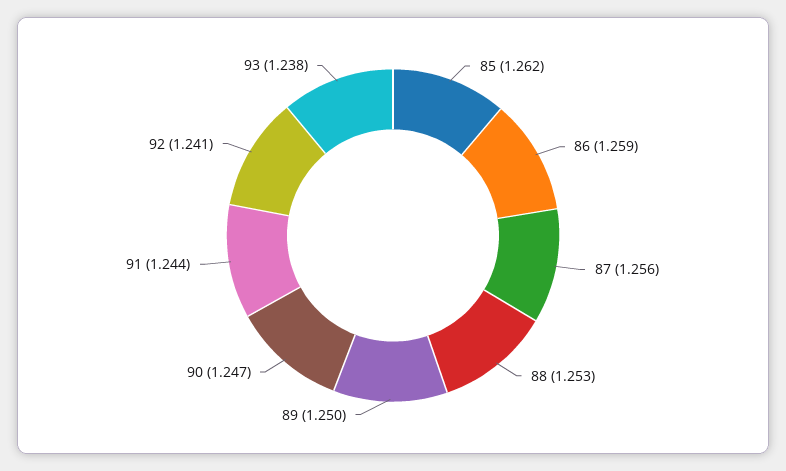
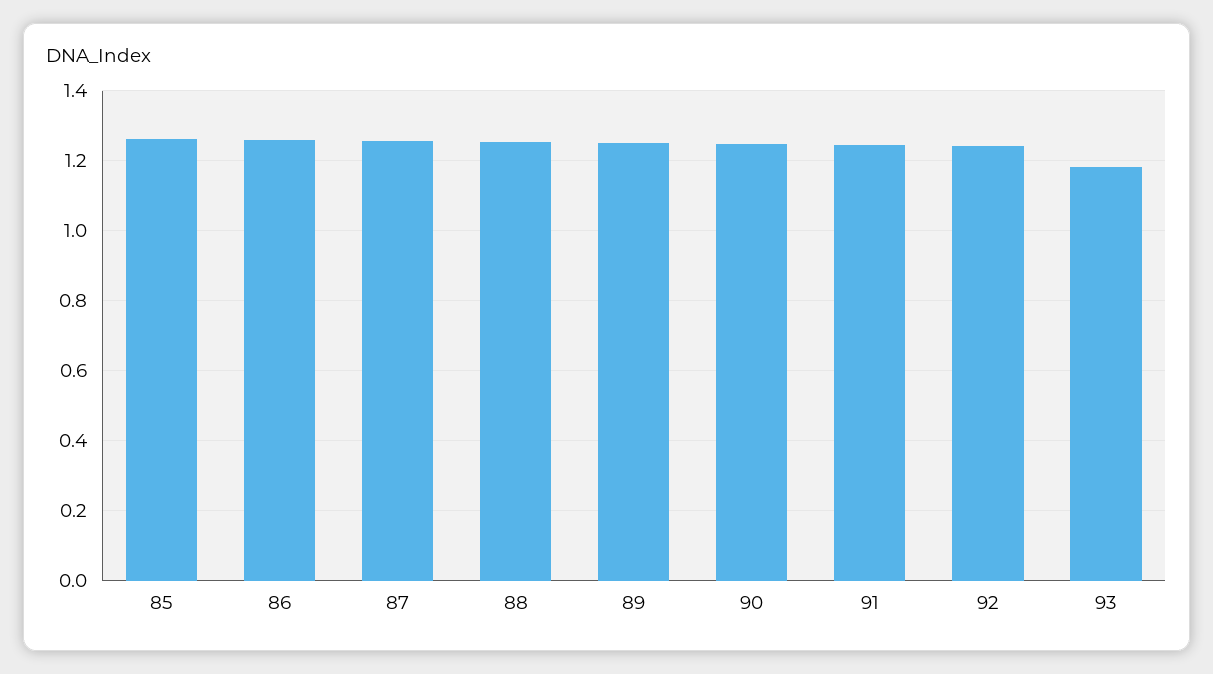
  {
    "85": 1.262,
    "86": 1.259,
    "87": 1.256,
    "88": 1.253,
    "89": 1.25,
    "90": 1.247,
    "91": 1.244,
    "92": 1.241,
-   "93": 1.238
+   "93": 1.18
  }

